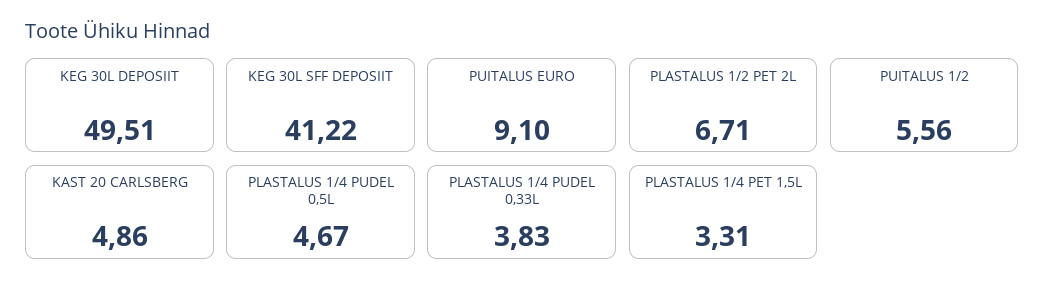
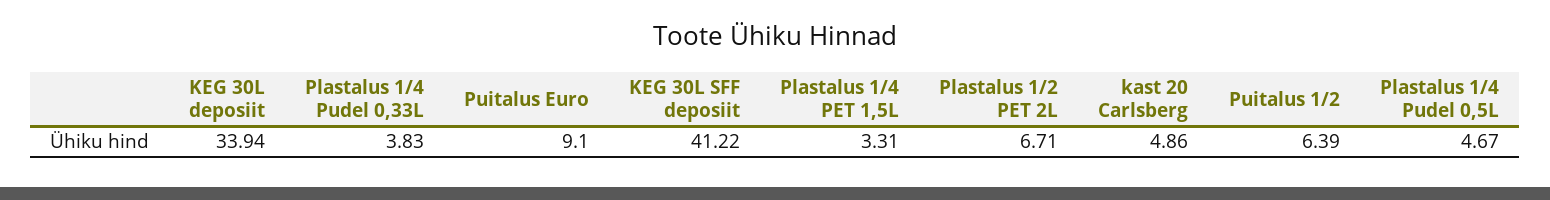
  {
-   "KEG 30L DEPOSIIT": 49.51,
+   "KEG 30L DEPOSIIT": 33.94,
    "KEG 30L SFF DEPOSIIT": 41.22,
    "PUITALUS EURO": 9.1,
    "PLASTALUS 1/2 PET 2L": 6.71,
-   "PUITALUS 1/2": 5.56,
+   "PUITALUS 1/2": 6.39,
    "KAST 20 CARLSBERG": 4.86,
    "PLASTALUS 1/4 PUDEL 0,5L": 4.67,
    "PLASTALUS 1/4 PUDEL 0,33L": 3.83,
    "PLASTALUS 1/4 PET 1,5L": 3.31
  }

